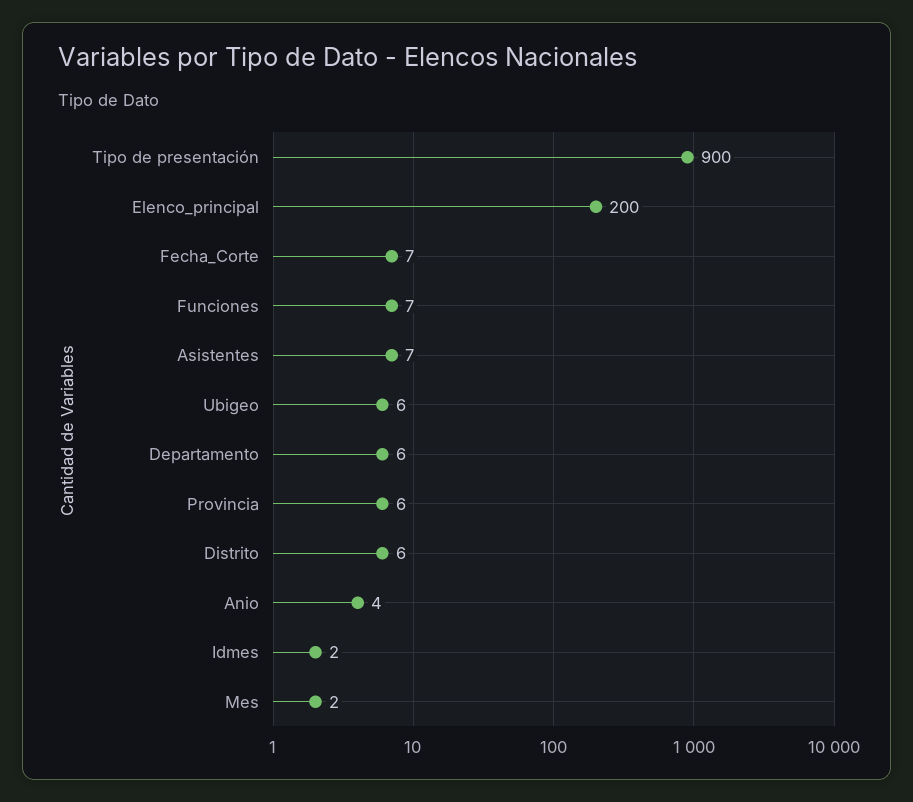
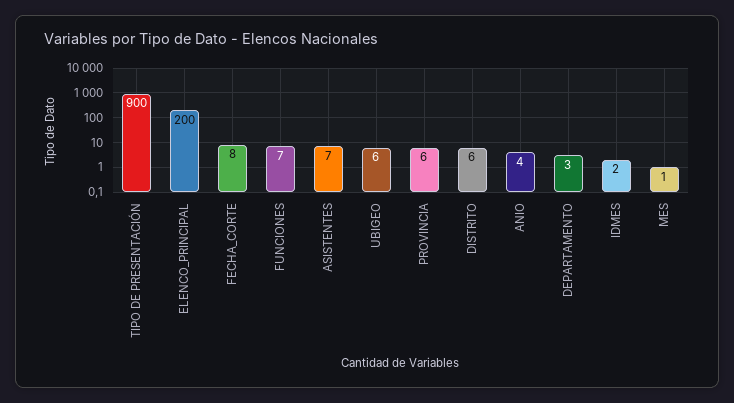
  {
    "Tipo de presentación": 900,
    "Elenco_principal": 200,
-   "Fecha_Corte": 7,
+   "Fecha_Corte": 8,
    "Funciones": 7,
    "Asistentes": 7,
    "Ubigeo": 6,
-   "Departamento": 6,
+   "Departamento": 3,
    "Provincia": 6,
    "Distrito": 6,
    "Anio": 4,
    "Idmes": 2,
-   "Mes": 2
+   "Mes": 1
  }

